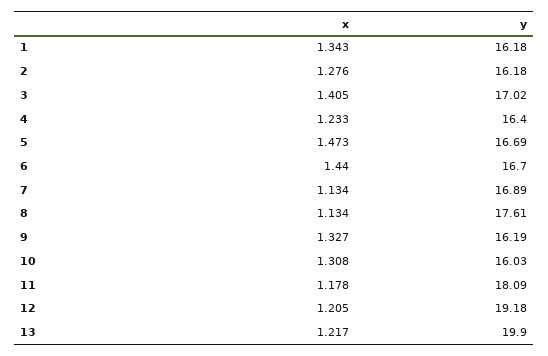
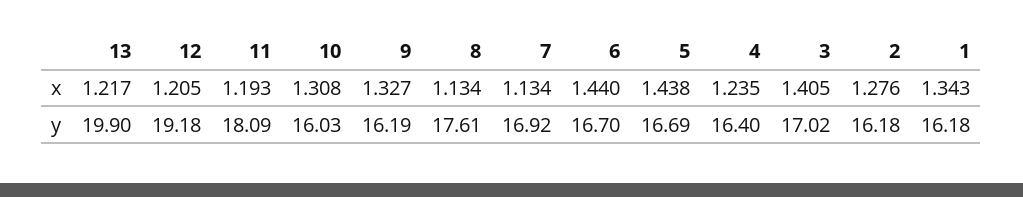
  {
    "x": {
      "1": 1.343,
      "2": 1.276,
      "3": 1.405,
-     "4": 1.233,
+     "4": 1.235,
-     "5": 1.473,
+     "5": 1.438,
      "6": 1.44,
      "7": 1.134,
      "8": 1.134,
      "9": 1.327,
      "10": 1.308,
-     "11": 1.178,
+     "11": 1.193,
      "12": 1.205,
      "13": 1.217
    },
    "y": {
      "1": 16.18,
      "2": 16.18,
      "3": 17.02,
      "4": 16.4,
      "5": 16.69,
      "6": 16.7,
-     "7": 16.89,
+     "7": 16.92,
      "8": 17.61,
      "9": 16.19,
      "10": 16.03,
      "11": 18.09,
      "12": 19.18,
      "13": 19.9
    }
  }

